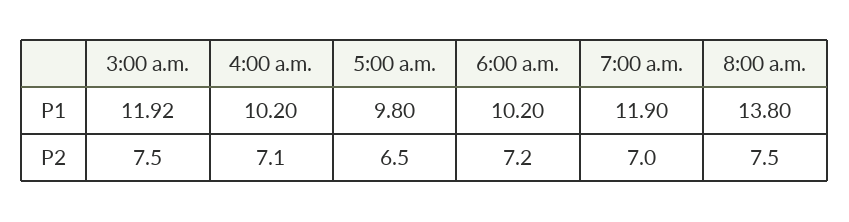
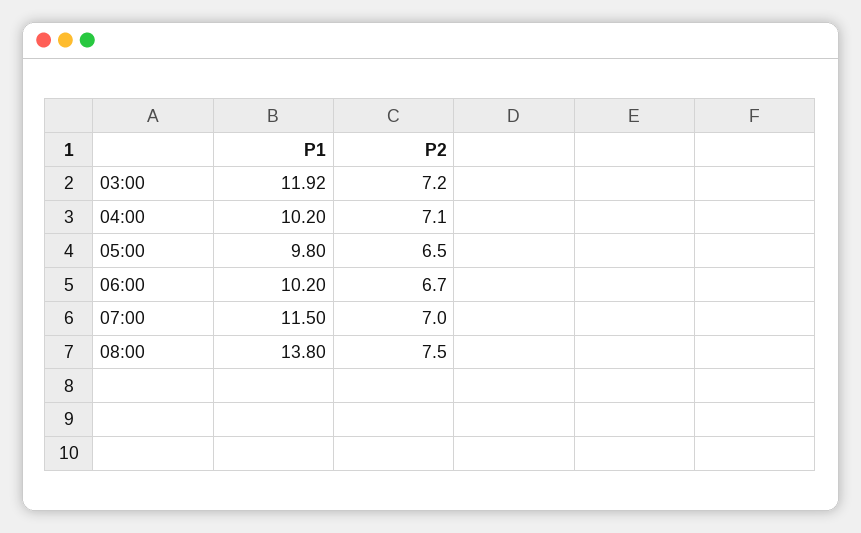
  {
    "3:00 a.m.": {
      "P1": 11.92,
-     "P2": 7.5
+     "P2": 7.2
    },
    "4:00 a.m.": {
      "P1": 10.2,
      "P2": 7.1
    },
    "5:00 a.m.": {
      "P1": 9.8,
      "P2": 6.5
    },
    "6:00 a.m.": {
      "P1": 10.2,
-     "P2": 7.2
+     "P2": 6.7
    },
    "7:00 a.m.": {
-     "P1": 11.9,
+     "P1": 11.5,
      "P2": 7
    },
    "8:00 a.m.": {
      "P1": 13.8,
      "P2": 7.5
    }
  }

